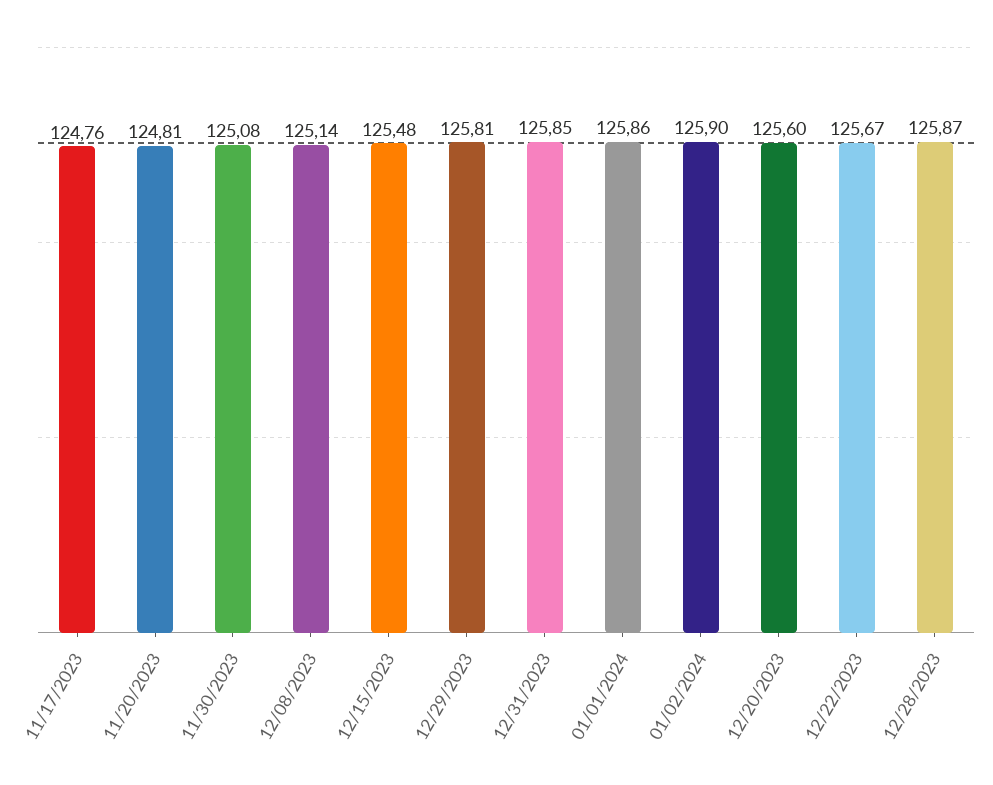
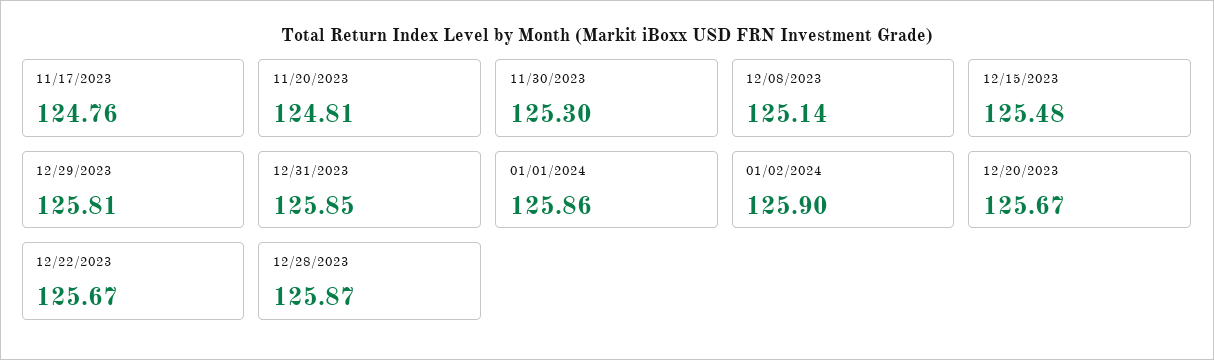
  {
    "11/17/2023": 124.76,
    "11/20/2023": 124.81,
-   "11/30/2023": 125.08,
+   "11/30/2023": 125.3,
    "12/08/2023": 125.14,
    "12/15/2023": 125.48,
    "12/29/2023": 125.81,
    "12/31/2023": 125.85,
    "01/01/2024": 125.86,
    "01/02/2024": 125.9,
-   "12/20/2023": 125.6,
+   "12/20/2023": 125.67,
    "12/22/2023": 125.67,
    "12/28/2023": 125.87
  }

